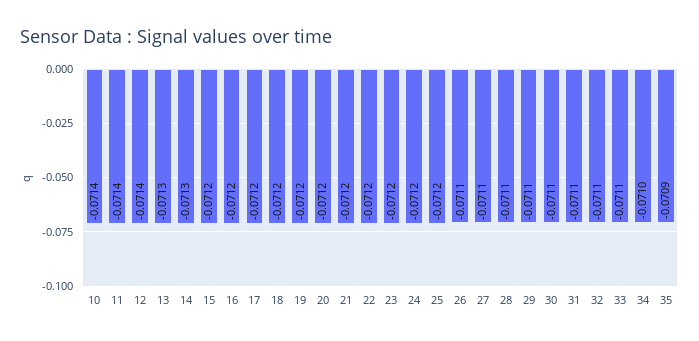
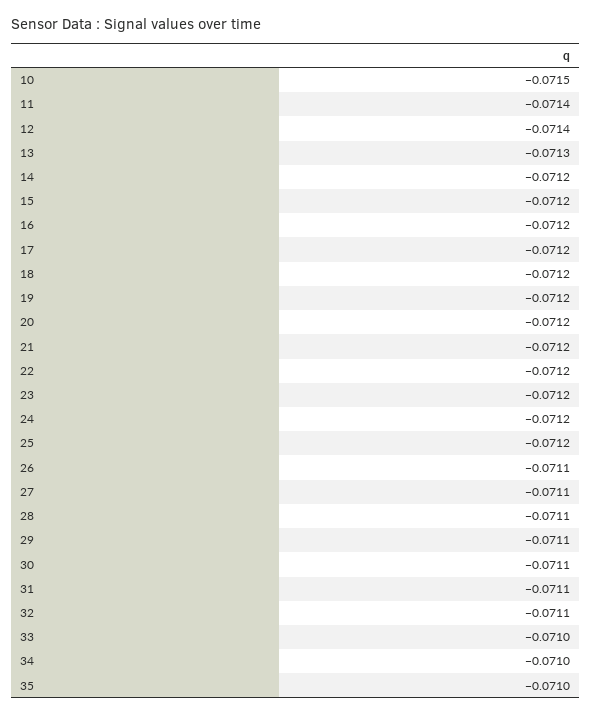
  {
-   "10": -0.0714,
+   "10": -0.0715,
    "11": -0.0714,
    "12": -0.0714,
    "13": -0.0713,
-   "14": -0.0713,
+   "14": -0.0712,
    "15": -0.0712,
    "16": -0.0712,
    "17": -0.0712,
    "18": -0.0712,
    "19": -0.0712,
    "20": -0.0712,
    "21": -0.0712,
    "22": -0.0712,
    "23": -0.0712,
    "24": -0.0712,
    "25": -0.0712,
    "26": -0.0711,
    "27": -0.0711,
    "28": -0.0711,
    "29": -0.0711,
    "30": -0.0711,
    "31": -0.0711,
    "32": -0.0711,
-   "33": -0.0711,
+   "33": -0.071,
    "34": -0.071,
-   "35": -0.0709
+   "35": -0.071
  }

